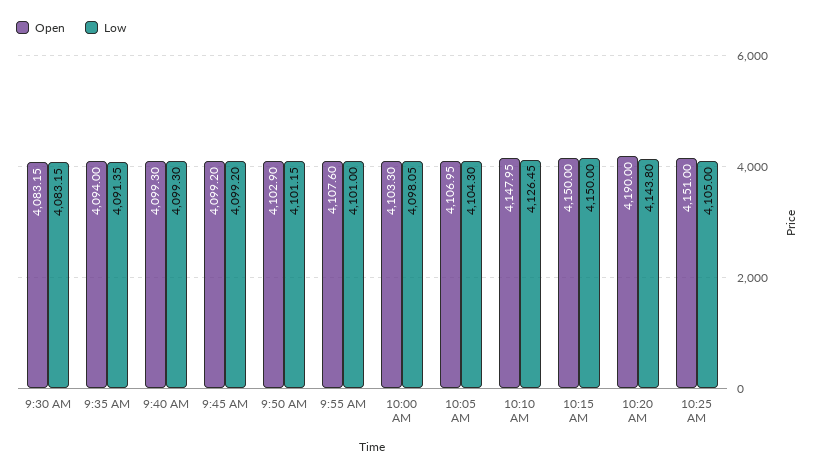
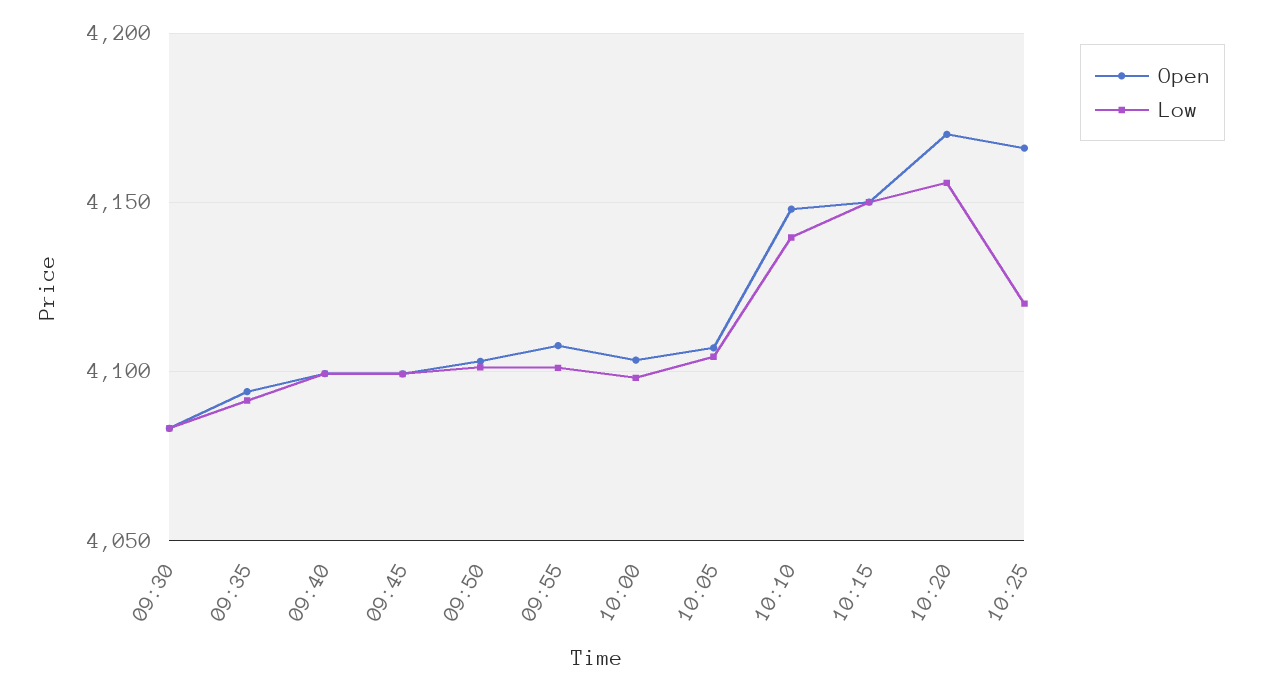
  {
    "Open": {
      "9:30 AM": 4083.15,
      "9:35 AM": 4094,
      "9:40 AM": 4099.3,
      "9:45 AM": 4099.2,
      "9:50 AM": 4102.9,
      "9:55 AM": 4107.6,
      "10:00 AM": 4103.3,
      "10:05 AM": 4106.95,
      "10:10 AM": 4147.95,
      "10:15 AM": 4150,
-     "10:20 AM": 4190,
+     "10:20 AM": 4170,
-     "10:25 AM": 4151
+     "10:25 AM": 4165
    },
    "Low": {
      "9:30 AM": 4083.15,
      "9:35 AM": 4091.35,
      "9:40 AM": 4099.3,
      "9:45 AM": 4099.2,
      "9:50 AM": 4101.15,
      "9:55 AM": 4101,
      "10:00 AM": 4098.05,
      "10:05 AM": 4104.3,
-     "10:10 AM": 4126.45,
+     "10:10 AM": 4140,
      "10:15 AM": 4150,
-     "10:20 AM": 4143.8,
+     "10:20 AM": 4155,
-     "10:25 AM": 4105
+     "10:25 AM": 4120
    }
  }

